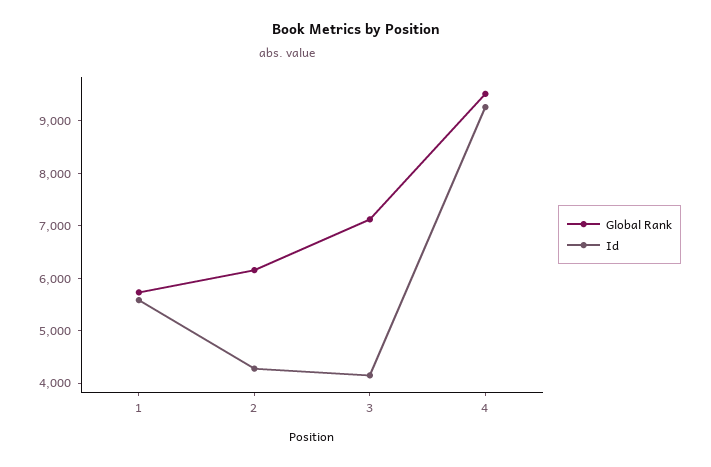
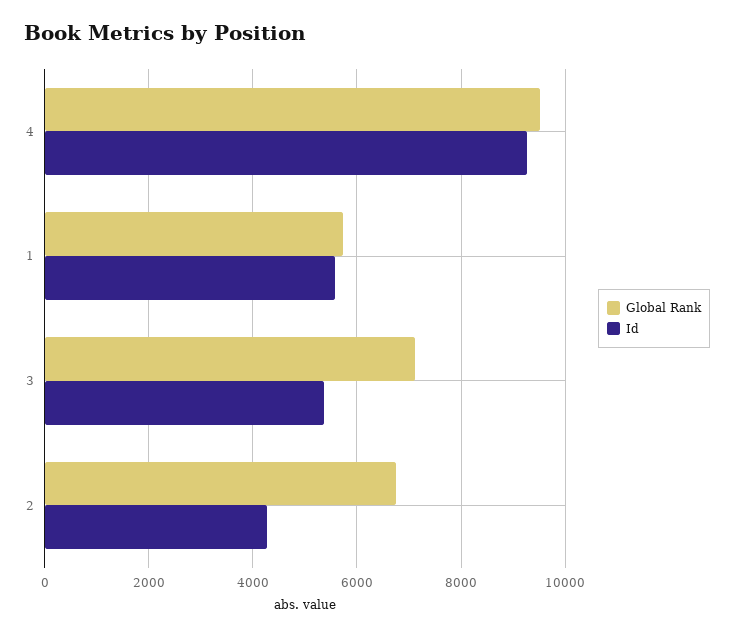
  {
    "Global Rank": {
      "1": 5800,
-     "2": 6200,
+     "2": 6800,
      "3": 7200,
      "4": 9600
    },
    "Id": {
      "1": 5600,
      "2": 4200,
-     "3": 4200,
+     "3": 5400,
      "4": 9200
    }
  }

